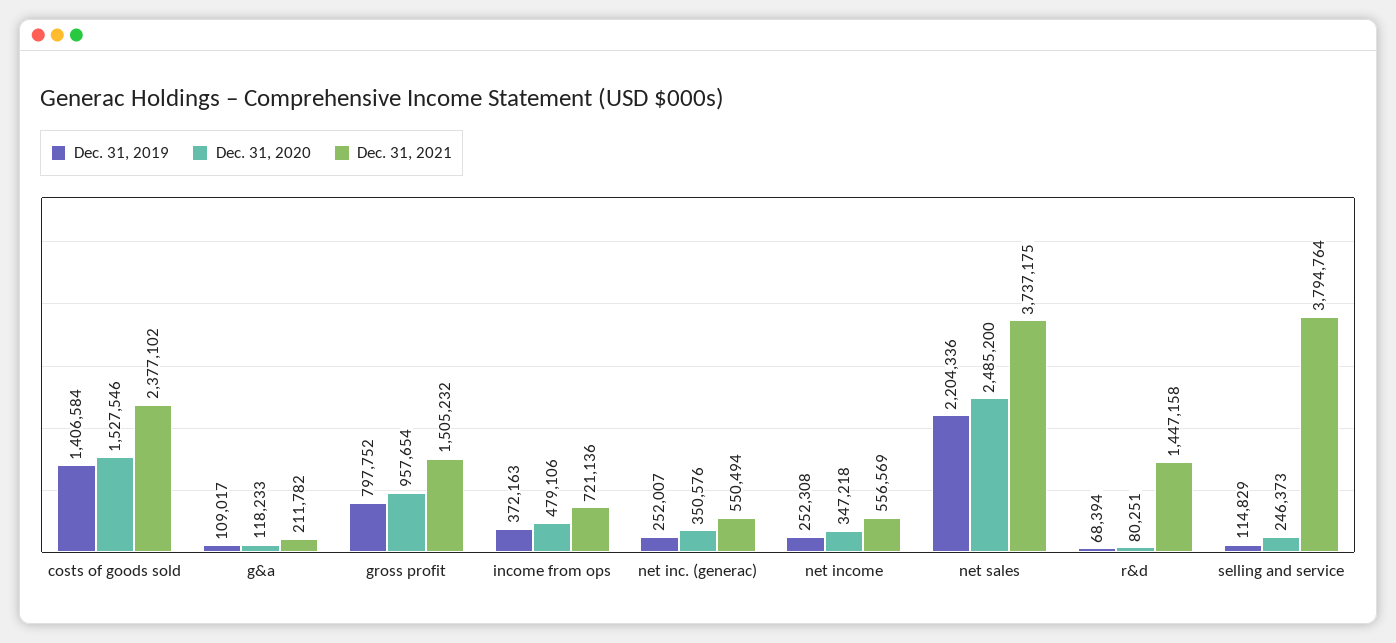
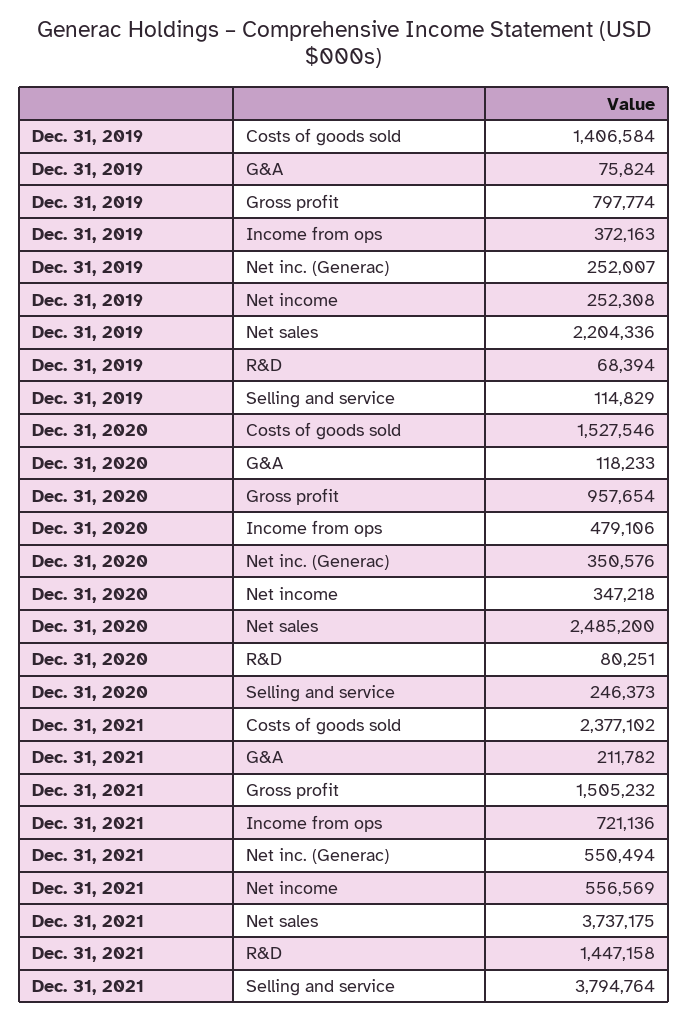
  {
    "Dec. 31, 2019": {
      "costs of goods sold": 1406584,
-     "g&a": 109017,
+     "g&a": 75824,
-     "gross profit": 797752,
+     "gross profit": 797774,
      "income from ops": 372163,
      "net inc. (generac)": 252007,
      "net income": 252308,
      "net sales": 2204336,
      "r&d": 68394,
      "selling and service": 114829
    },
    "Dec. 31, 2020": {
      "costs of goods sold": 1527546,
      "g&a": 118233,
      "gross profit": 957654,
      "income from ops": 479106,
      "net inc. (generac)": 350576,
      "net income": 347218,
      "net sales": 2485200,
      "r&d": 80251,
      "selling and service": 246373
    },
    "Dec. 31, 2021": {
      "costs of goods sold": 2377102,
      "g&a": 211782,
      "gross profit": 1505232,
      "income from ops": 721136,
      "net inc. (generac)": 550494,
      "net income": 556569,
      "net sales": 3737175,
      "r&d": 1447158,
      "selling and service": 3794764
    }
  }

